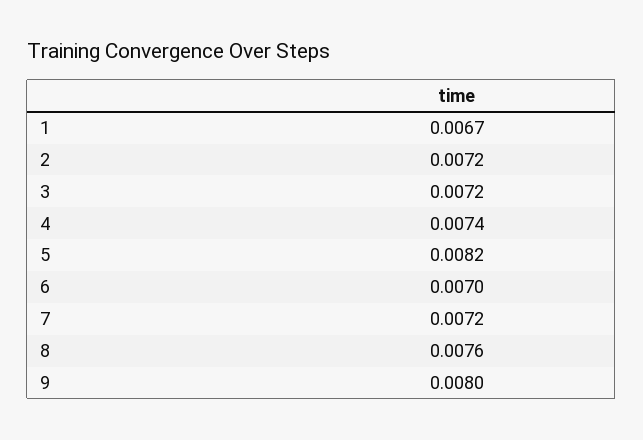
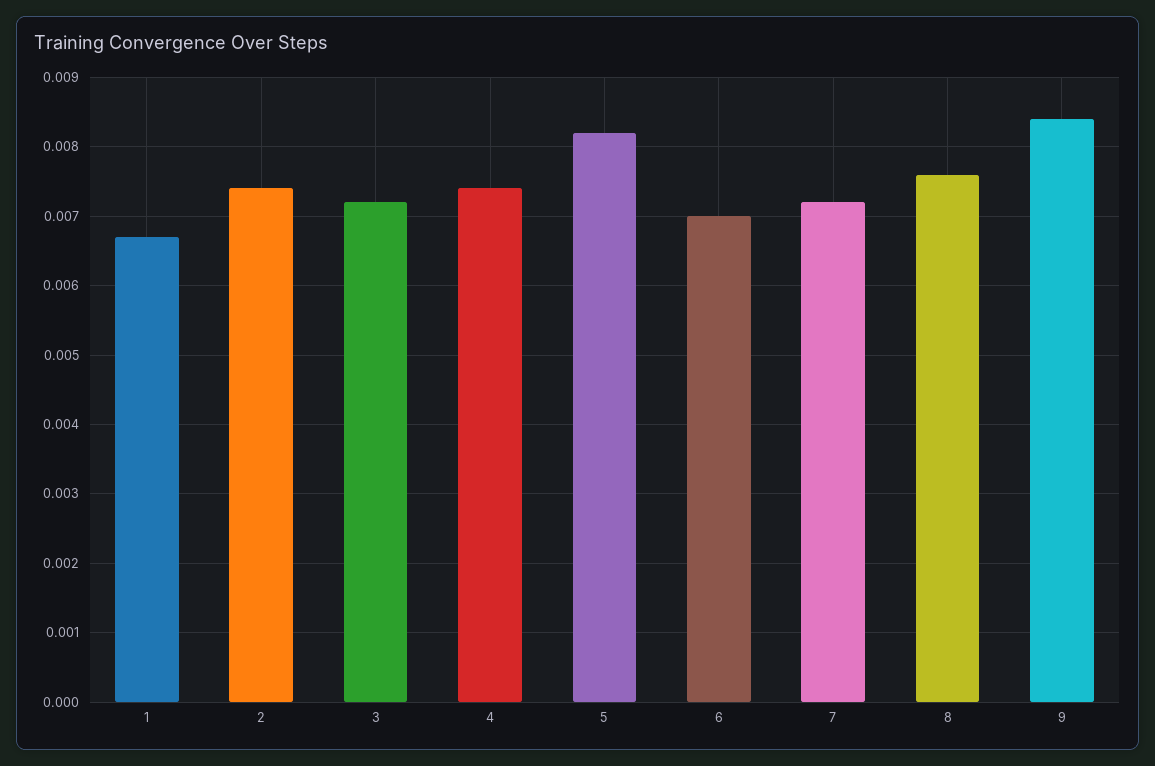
  {
    "1": 0.0067,
-   "2": 0.0072,
+   "2": 0.0074,
    "3": 0.0072,
    "4": 0.0074,
    "5": 0.0082,
    "6": 0.007,
    "7": 0.0072,
    "8": 0.0076,
-   "9": 0.008
+   "9": 0.0084
  }

